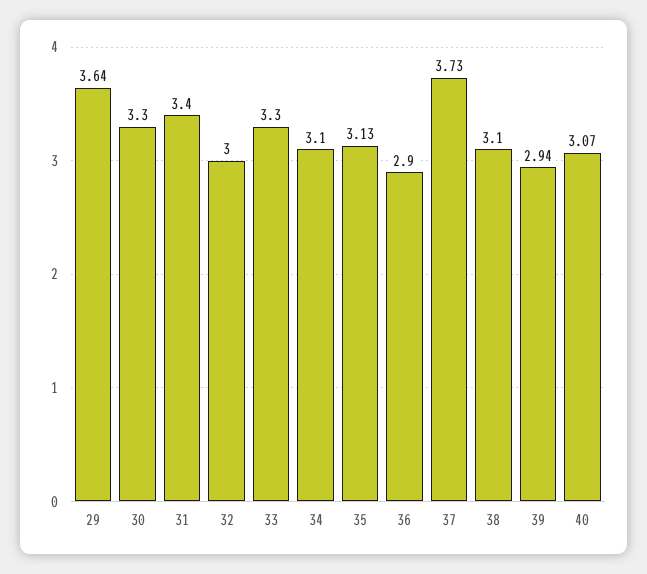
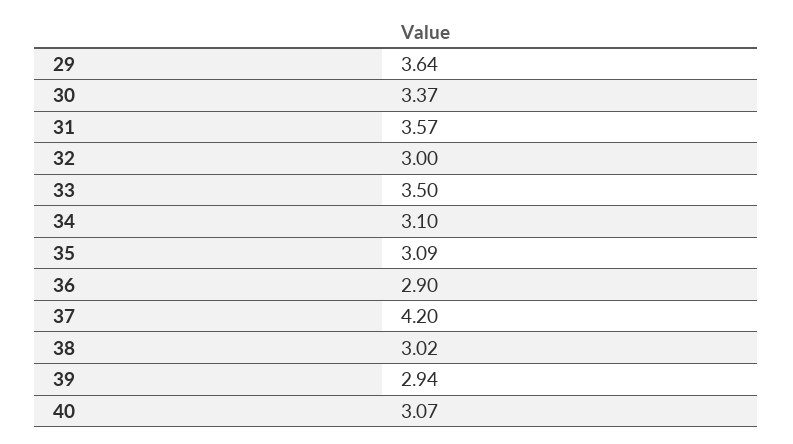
  {
    "29": 3.64,
-   "30": 3.3,
+   "30": 3.37,
-   "31": 3.4,
+   "31": 3.57,
    "32": 3,
-   "33": 3.3,
+   "33": 3.5,
    "34": 3.1,
-   "35": 3.13,
+   "35": 3.09,
    "36": 2.9,
-   "37": 3.73,
+   "37": 4.2,
-   "38": 3.1,
+   "38": 3.02,
    "39": 2.94,
    "40": 3.07
  }

